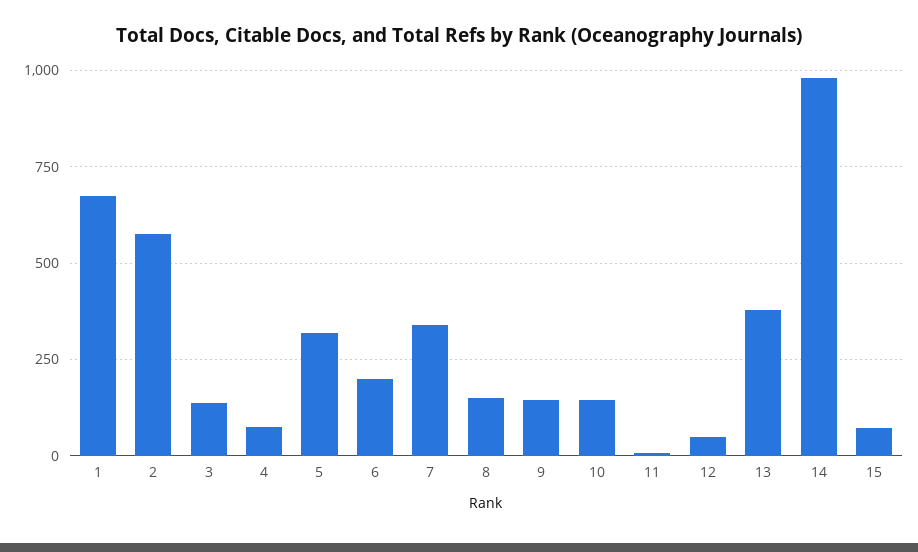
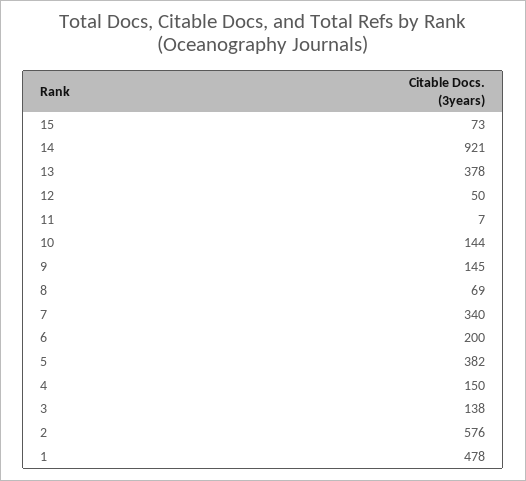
  {
-   "1": 675,
+   "1": 478,
    "2": 576,
    "3": 138,
-   "4": 75,
+   "4": 150,
-   "5": 325,
+   "5": 382,
    "6": 200,
    "7": 340,
-   "8": 150,
+   "8": 69,
    "9": 145,
    "10": 144,
    "11": 7,
    "12": 50,
    "13": 378,
-   "14": 975,
+   "14": 921,
    "15": 73
  }

